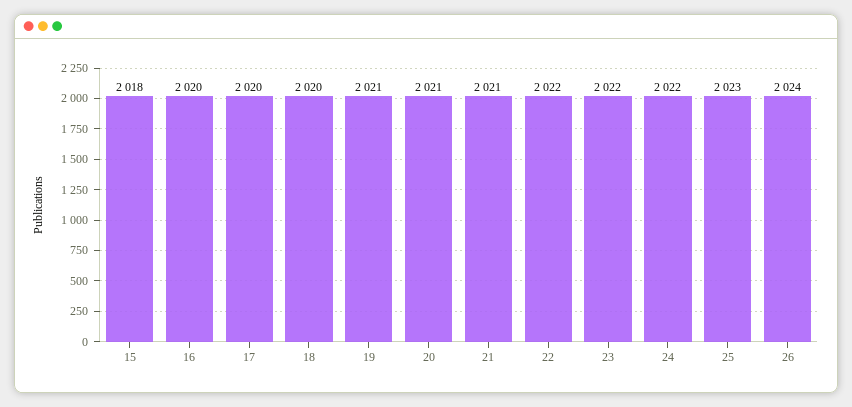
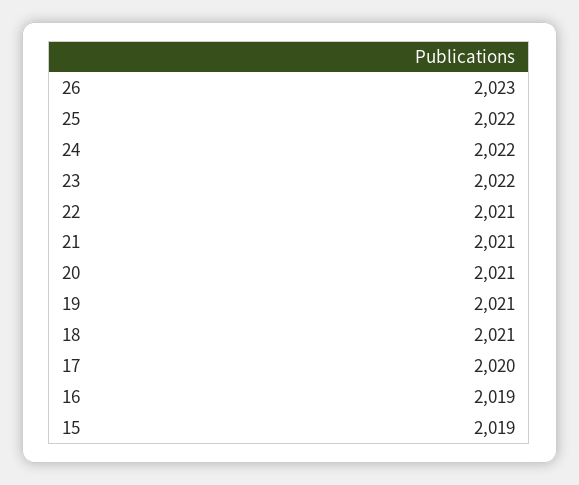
  {
-   "15": 2018,
+   "15": 2019,
-   "16": 2020,
+   "16": 2019,
    "17": 2020,
-   "18": 2020,
+   "18": 2021,
    "19": 2021,
    "20": 2021,
    "21": 2021,
-   "22": 2022,
+   "22": 2021,
    "23": 2022,
    "24": 2022,
-   "25": 2023,
+   "25": 2022,
-   "26": 2024
+   "26": 2023
  }

